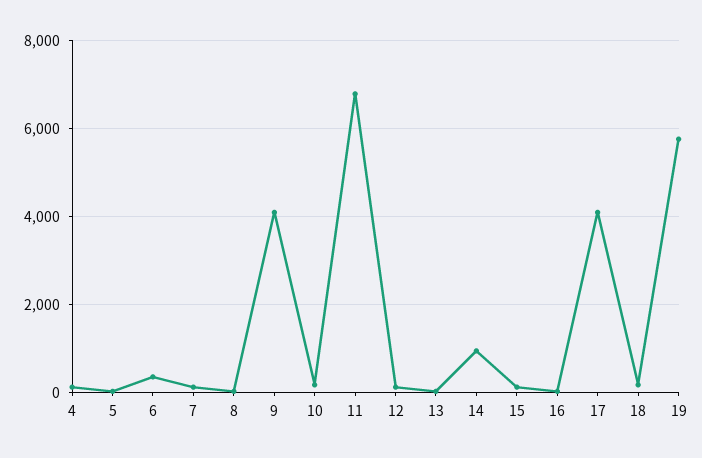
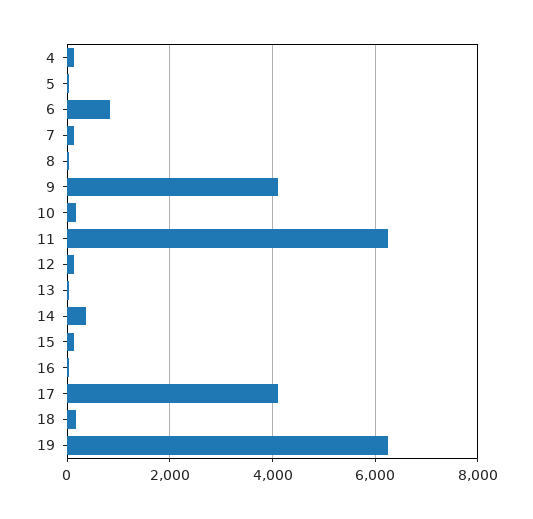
  {
    "4": 200,
    "5": 0,
-   "6": 400,
+   "6": 800,
    "7": 200,
    "8": 0,
    "9": 4000,
    "10": 200,
-   "11": 6800,
+   "11": 6200,
    "12": 200,
    "13": 0,
-   "14": 1000,
+   "14": 400,
    "15": 200,
    "16": 0,
    "17": 4000,
    "18": 200,
-   "19": 5800
+   "19": 6200
  }

